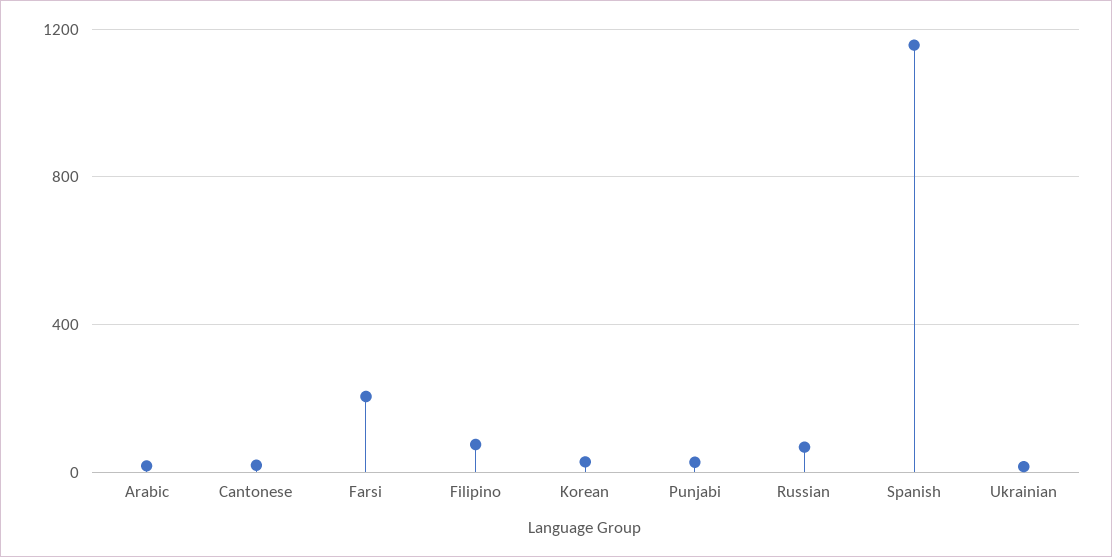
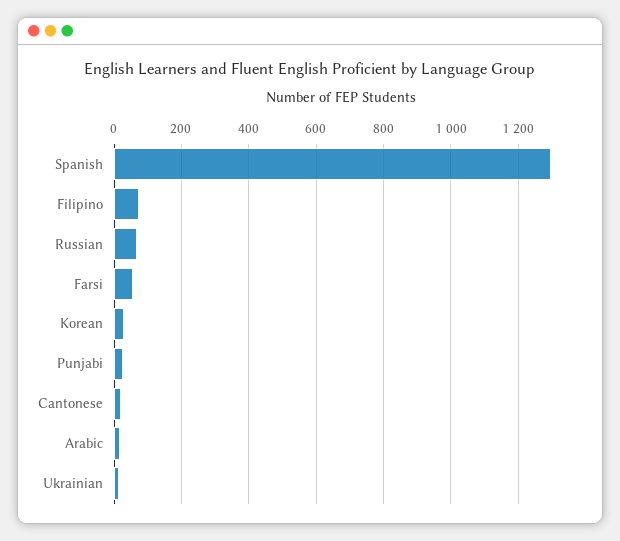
  {
    "Arabic": 20,
    "Cantonese": 20,
-   "Farsi": 200,
+   "Farsi": 60,
    "Filipino": 80,
    "Korean": 20,
    "Punjabi": 20,
    "Russian": 60,
-   "Spanish": 1150,
+   "Spanish": 1300,
    "Ukrainian": 20
  }

